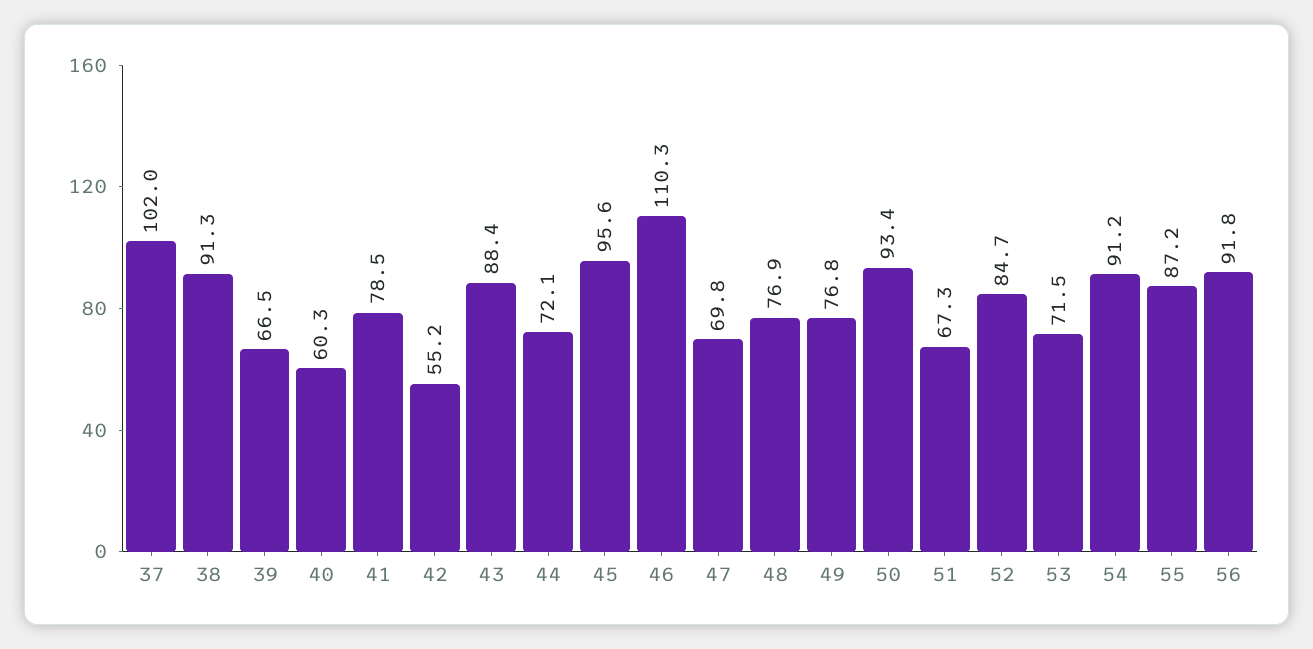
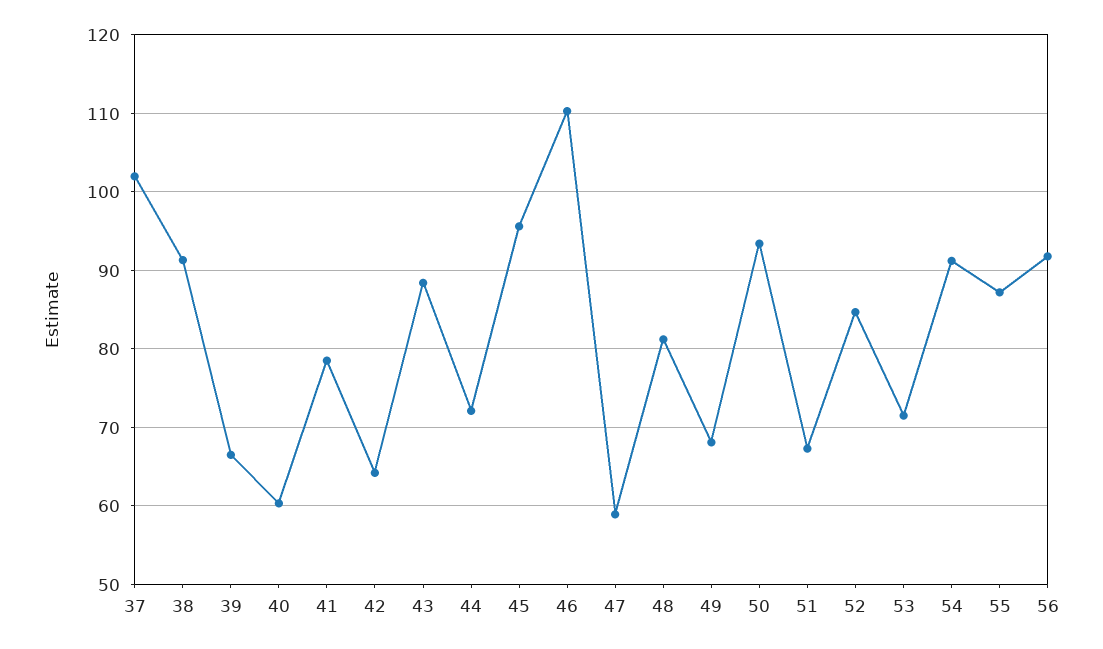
  {
    "37": 102,
    "38": 91.3,
    "39": 66.5,
    "40": 60.3,
    "41": 78.5,
-   "42": 55.2,
+   "42": 64,
    "43": 88.4,
    "44": 72.1,
    "45": 95.6,
    "46": 110.3,
-   "47": 69.8,
+   "47": 59,
-   "48": 76.9,
+   "48": 81,
-   "49": 76.8,
+   "49": 68,
    "50": 93.4,
    "51": 67.3,
    "52": 84.7,
    "53": 71.5,
    "54": 91.2,
    "55": 87.2,
    "56": 91.8
  }

